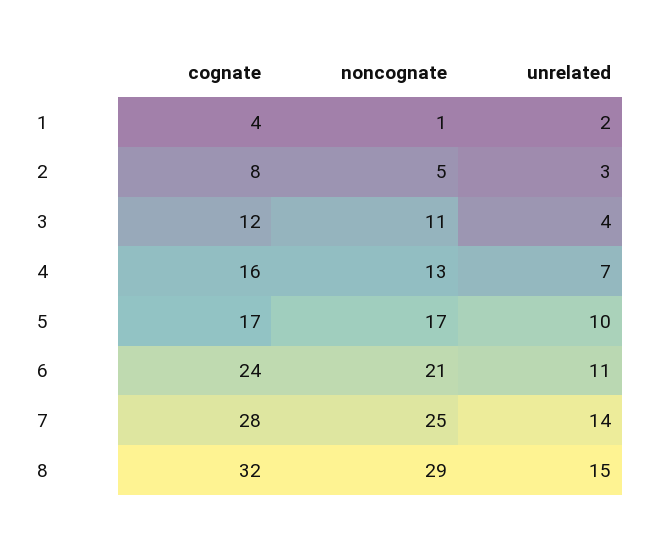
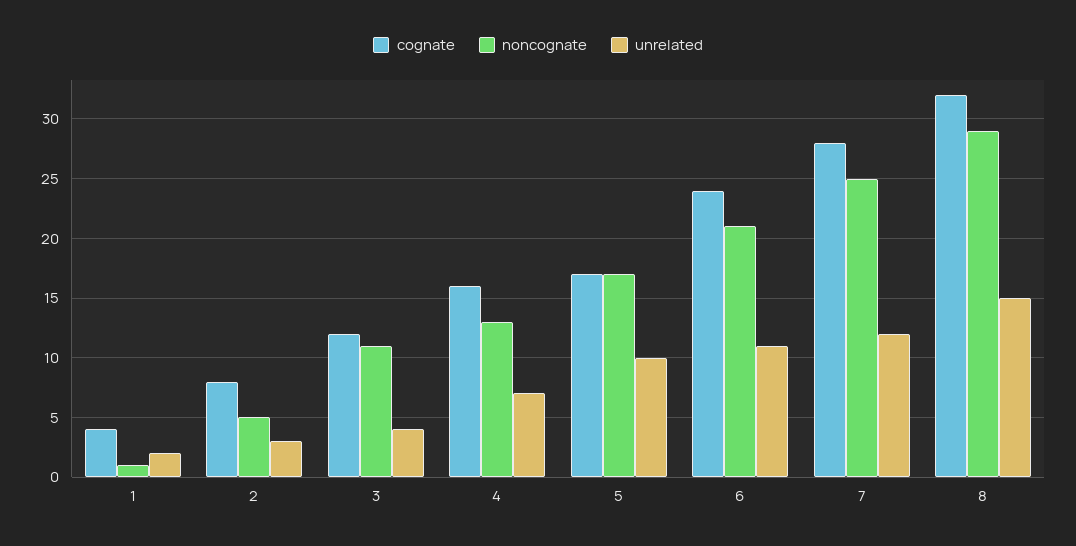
  {
    "cognate": {
      "1": 4,
      "2": 8,
      "3": 12,
      "4": 16,
      "5": 17,
      "6": 24,
      "7": 28,
      "8": 32
    },
    "noncognate": {
      "1": 1,
      "2": 5,
      "3": 11,
      "4": 13,
      "5": 17,
      "6": 21,
      "7": 25,
      "8": 29
    },
    "unrelated": {
      "1": 2,
      "2": 3,
      "3": 4,
      "4": 7,
      "5": 10,
      "6": 11,
-     "7": 14,
+     "7": 12,
      "8": 15
    }
  }

